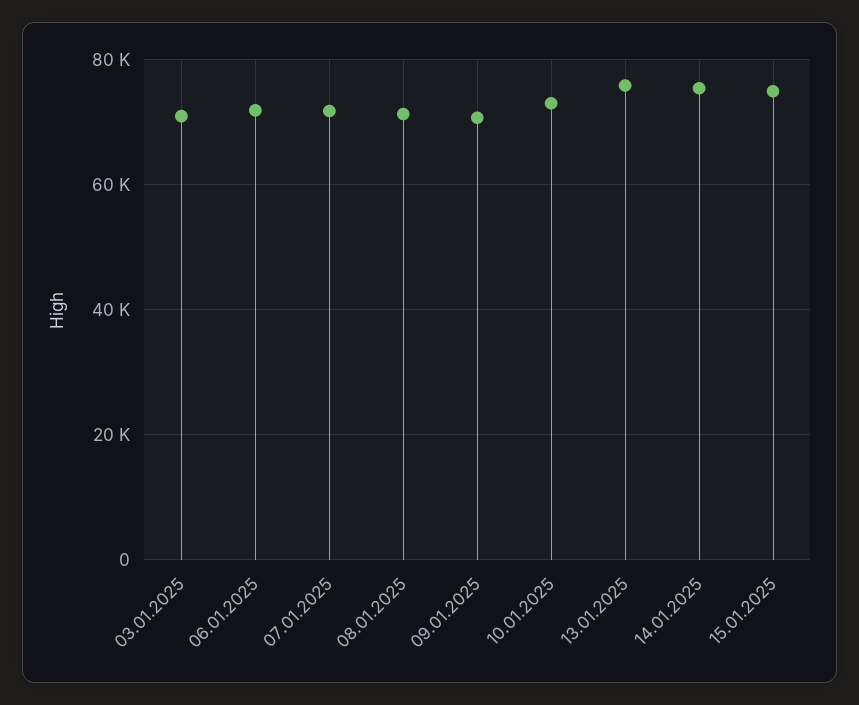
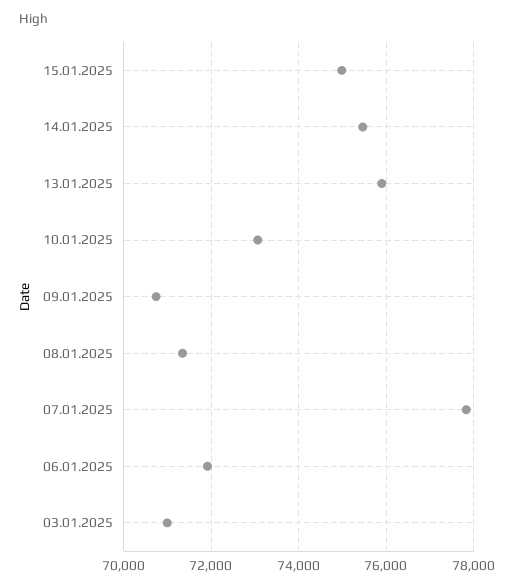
  {
    "03.01.2025": 71000,
    "06.01.2025": 72000,
-   "07.01.2025": 72000,
+   "07.01.2025": 77800,
    "08.01.2025": 71400,
    "09.01.2025": 70800,
    "10.01.2025": 73000,
    "13.01.2025": 75800,
    "14.01.2025": 75400,
    "15.01.2025": 75000
  }

